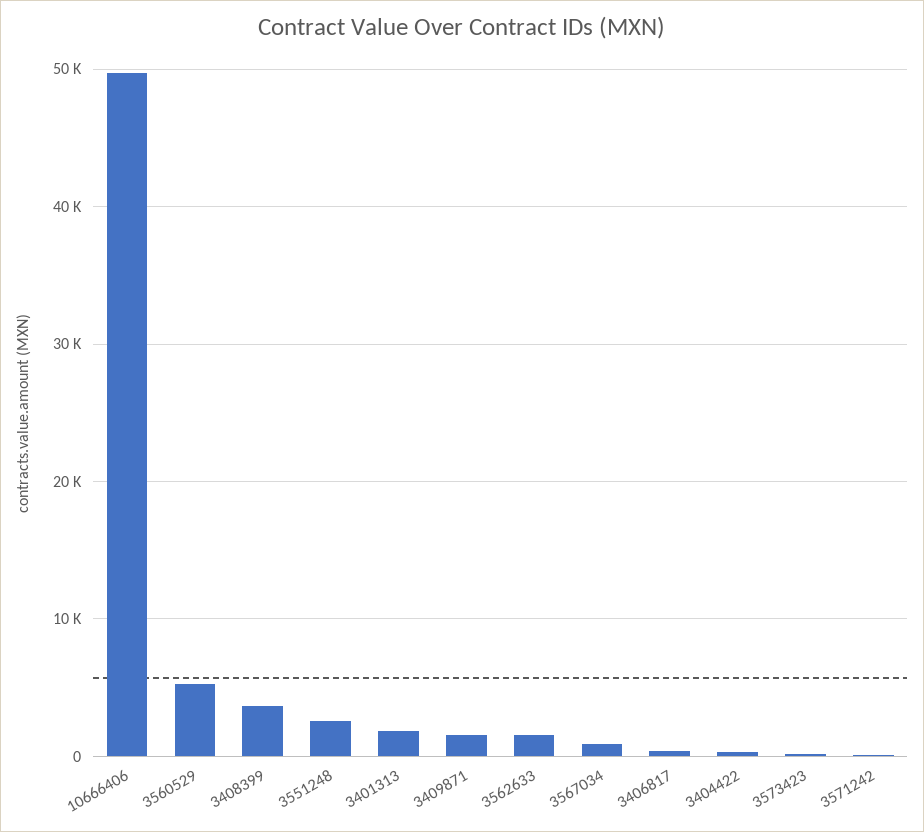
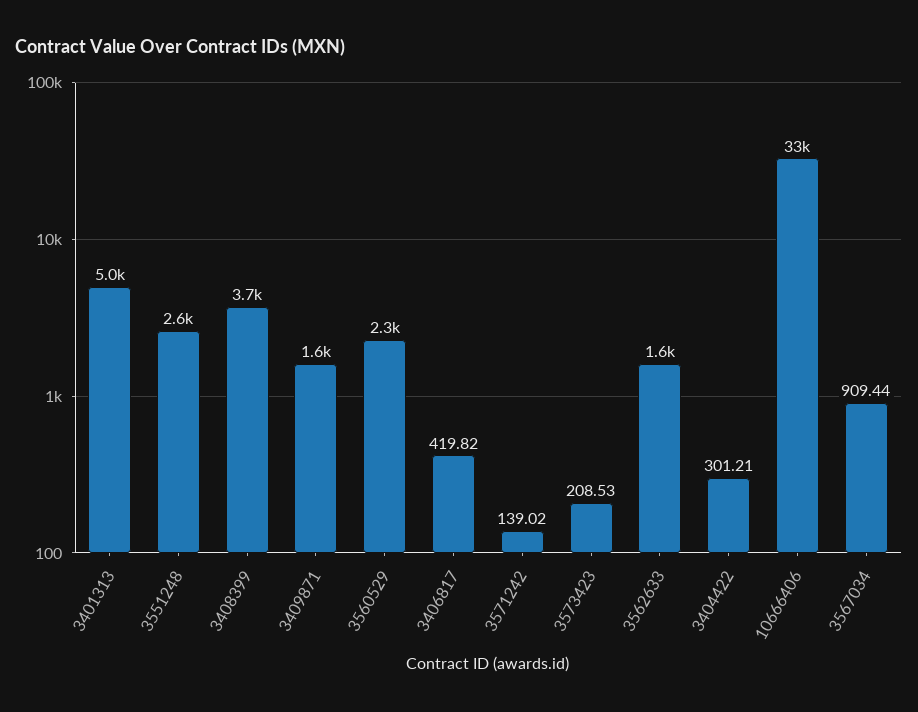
  {
-   "10666406": 50000,
+   "10666406": 33000,
-   "3560529": 5000,
+   "3560529": 2300,
    "3408399": 3700,
    "3551248": 2600,
-   "3401313": 2000,
+   "3401313": 5000,
    "3409871": 1600,
    "3562633": 1600,
    "3567034": 909.44,
    "3406817": 419.82,
    "3404422": 301.21,
    "3573423": 208.53,
    "3571242": 139.02
  }

